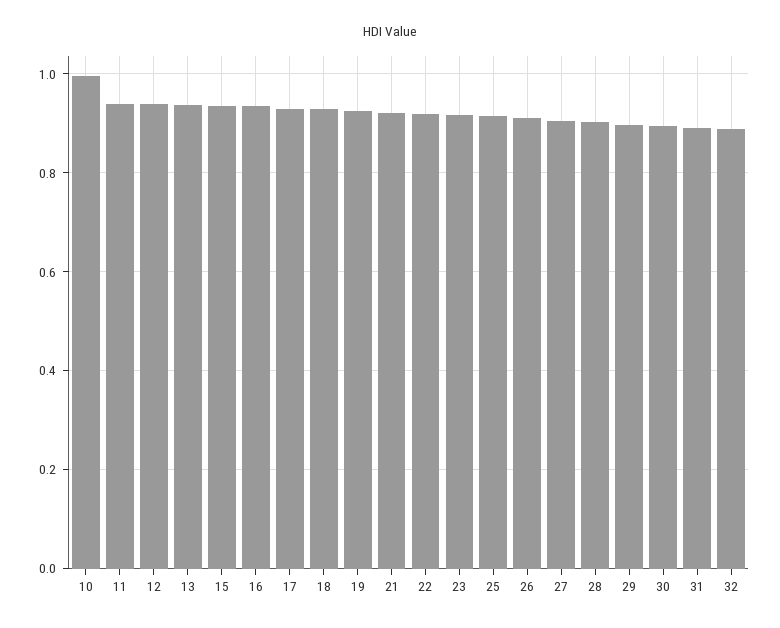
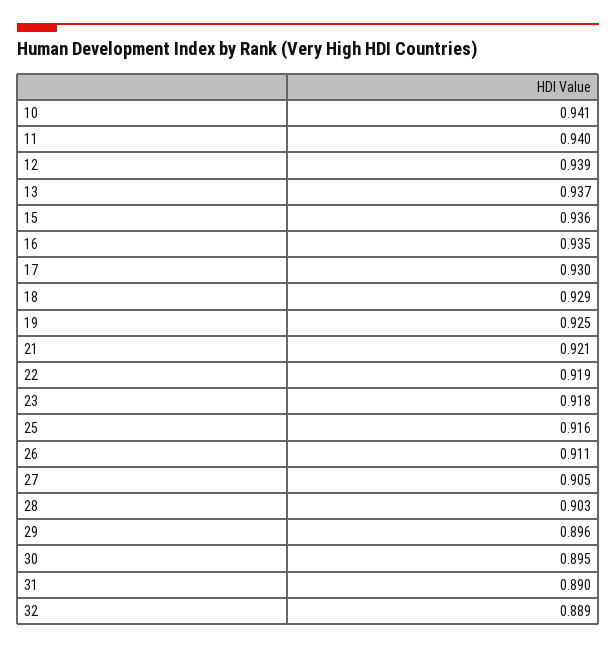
  {
-   "10": 1,
+   "10": 0.941,
    "11": 0.94,
    "12": 0.939,
    "13": 0.937,
    "15": 0.936,
    "16": 0.935,
    "17": 0.93,
    "18": 0.929,
    "19": 0.925,
    "21": 0.921,
    "22": 0.919,
    "23": 0.918,
    "25": 0.916,
    "26": 0.911,
    "27": 0.905,
    "28": 0.903,
    "29": 0.896,
    "30": 0.895,
    "31": 0.89,
    "32": 0.889
  }

